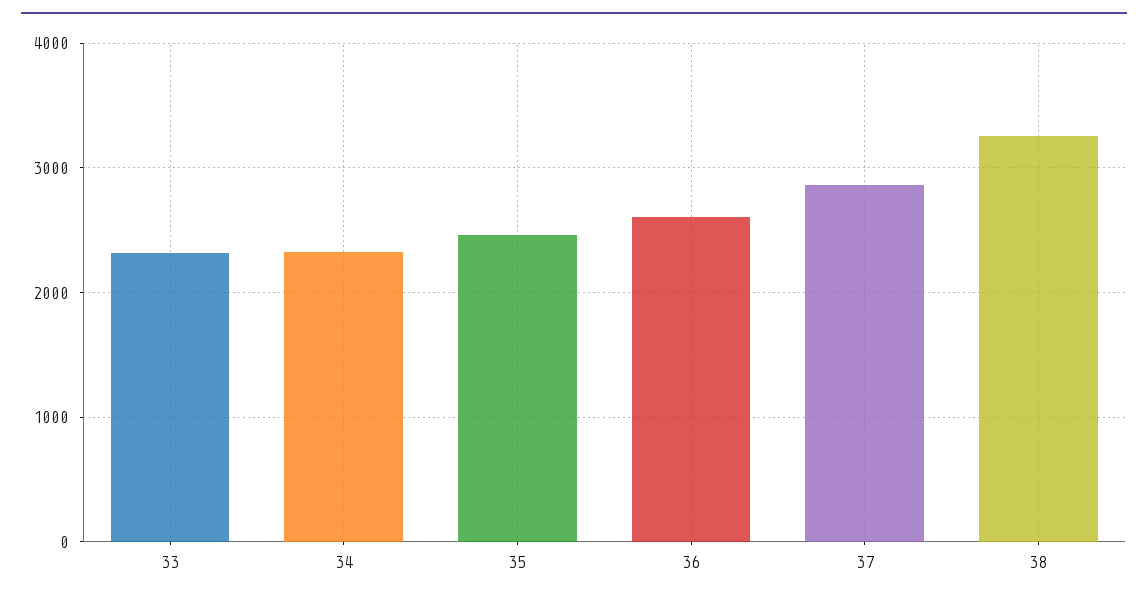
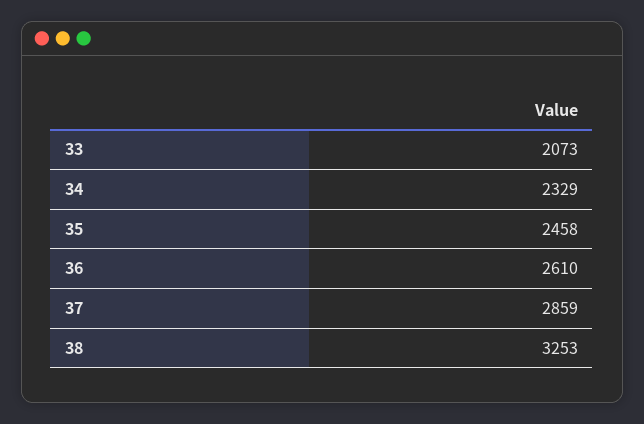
  {
-   "33": 2300,
+   "33": 2073,
    "34": 2329,
    "35": 2458,
    "36": 2610,
    "37": 2859,
    "38": 3253
  }

